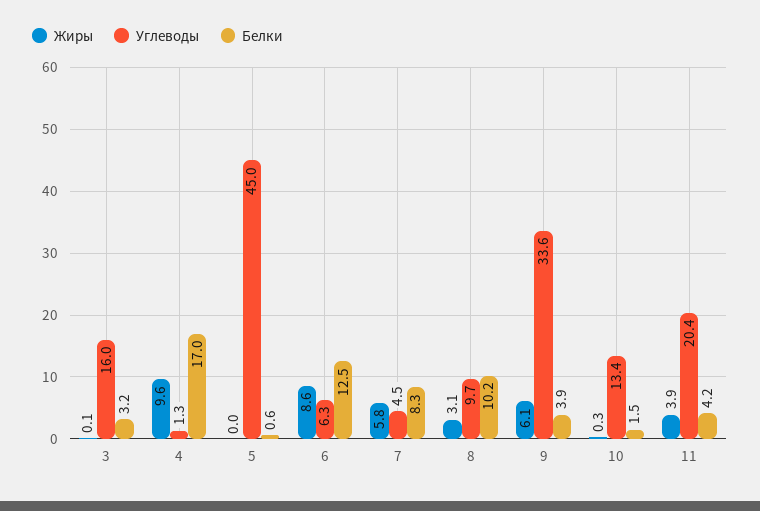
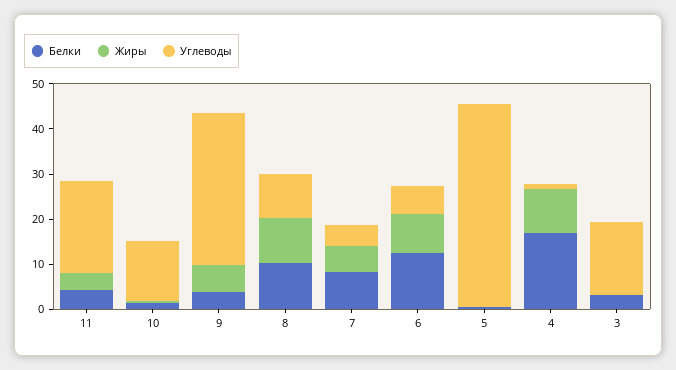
  {
    "Жиры": {
      "3": 0.1,
      "4": 9.6,
      "5": 0,
      "6": 8.6,
      "7": 5.8,
-     "8": 3.1,
+     "8": 10,
      "9": 6.1,
      "10": 0.3,
      "11": 3.9
    },
    "Углеводы": {
      "3": 16,
      "4": 1.3,
      "5": 45,
      "6": 6.3,
      "7": 4.5,
      "8": 9.7,
      "9": 33.6,
      "10": 13.4,
      "11": 20.4
    },
    "Белки": {
      "3": 3.2,
      "4": 17,
      "5": 0.6,
      "6": 12.5,
      "7": 8.3,
      "8": 10.2,
      "9": 3.9,
      "10": 1.5,
      "11": 4.2
    }
  }

